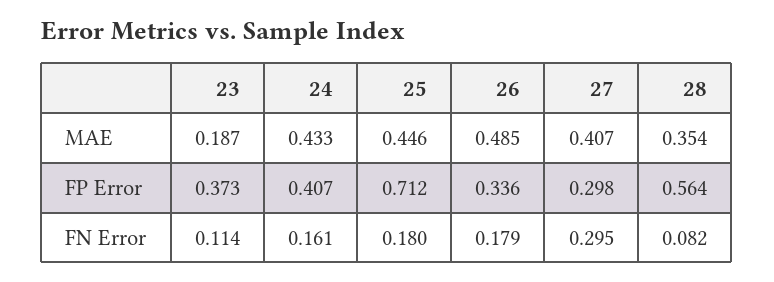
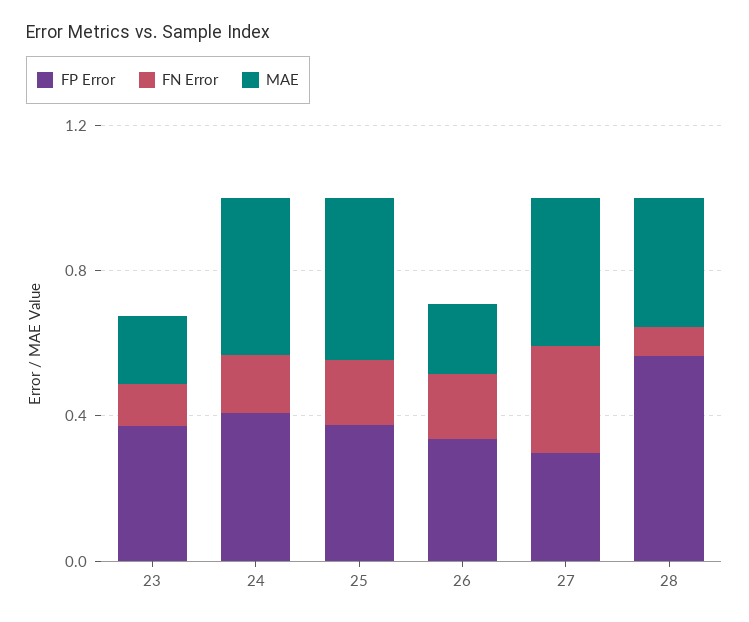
  {
    "MAE": {
      "23": 0.187,
      "24": 0.433,
      "25": 0.446,
-     "26": 0.485,
+     "26": 0.2,
      "27": 0.407,
      "28": 0.354
    },
    "FP Error": {
      "23": 0.373,
      "24": 0.407,
-     "25": 0.712,
+     "25": 0.4,
      "26": 0.336,
      "27": 0.298,
      "28": 0.564
    },
    "FN Error": {
      "23": 0.114,
      "24": 0.161,
      "25": 0.18,
      "26": 0.179,
      "27": 0.295,
      "28": 0.082
    }
  }

